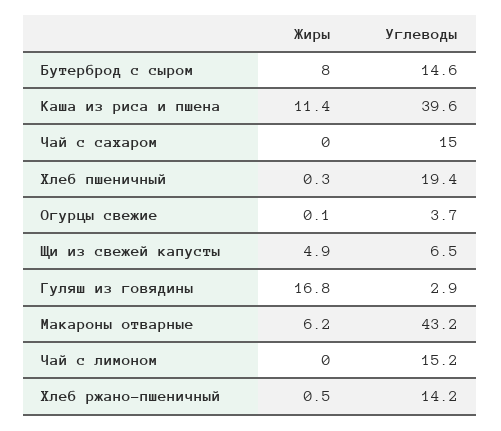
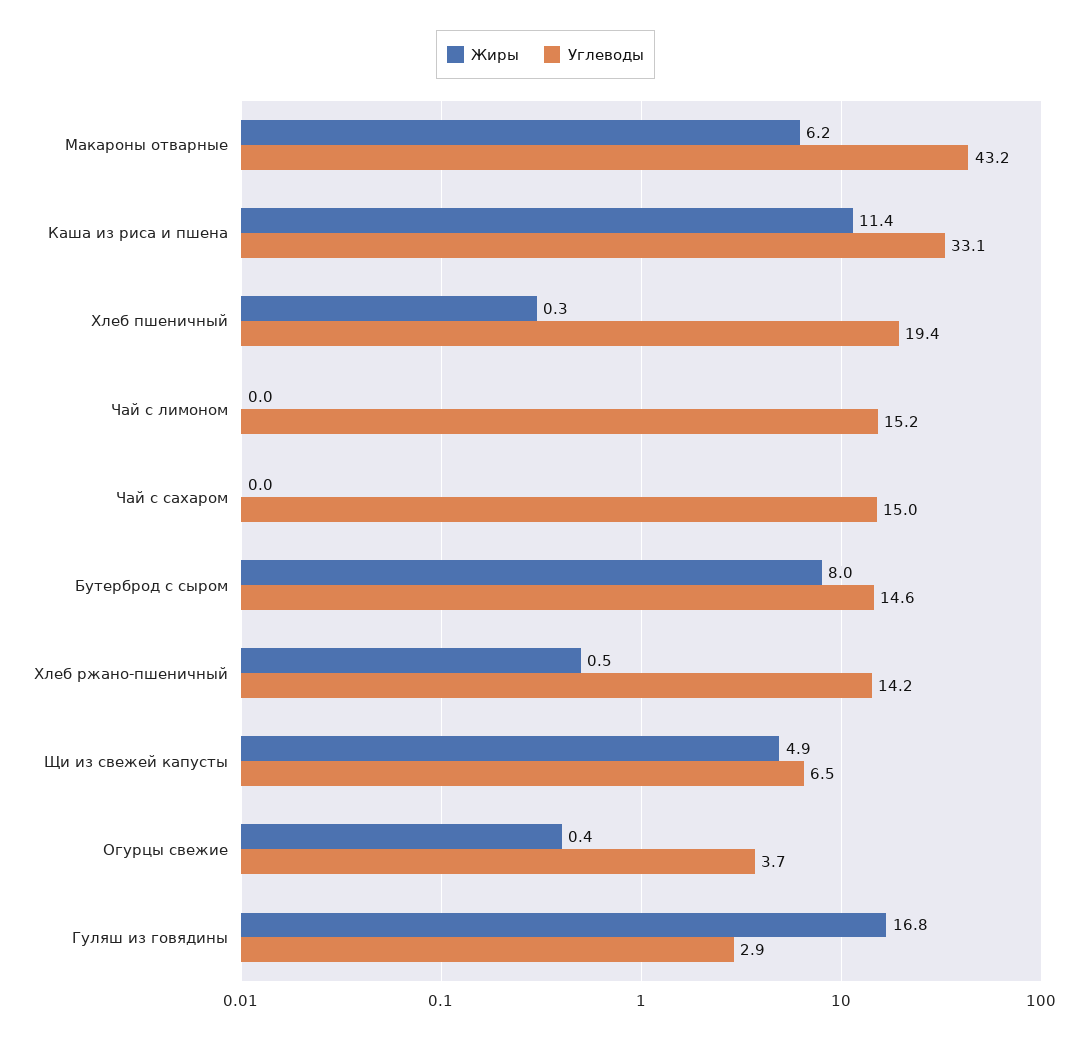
  {
    "Жиры": {
      "Бутерброд с сыром": 8,
      "Каша из риса и пшена": 11.4,
      "Чай с сахаром": 0,
      "Хлеб пшеничный": 0.3,
-     "Огурцы свежие": 0.1,
+     "Огурцы свежие": 0.4,
      "Щи из свежей капусты": 4.9,
      "Гуляш из говядины": 16.8,
      "Макароны отварные": 6.2,
      "Чай с лимоном": 0,
      "Хлеб ржано-пшеничный": 0.5
    },
    "Углеводы": {
      "Бутерброд с сыром": 14.6,
-     "Каша из риса и пшена": 39.6,
+     "Каша из риса и пшена": 33.1,
      "Чай с сахаром": 15,
      "Хлеб пшеничный": 19.4,
      "Огурцы свежие": 3.7,
      "Щи из свежей капусты": 6.5,
      "Гуляш из говядины": 2.9,
      "Макароны отварные": 43.2,
      "Чай с лимоном": 15.2,
      "Хлеб ржано-пшеничный": 14.2
    }
  }

